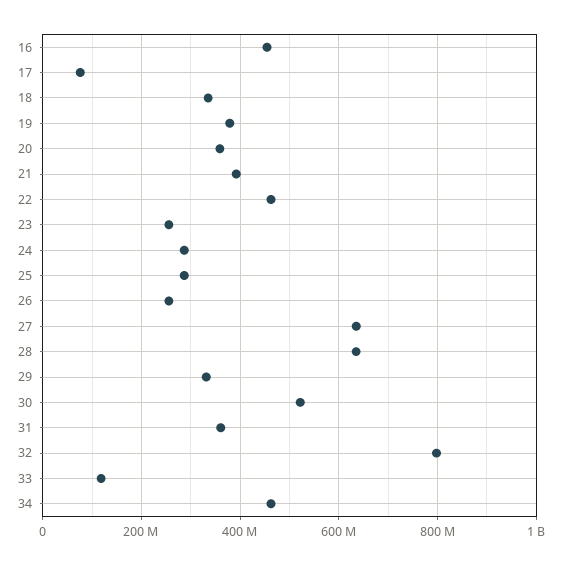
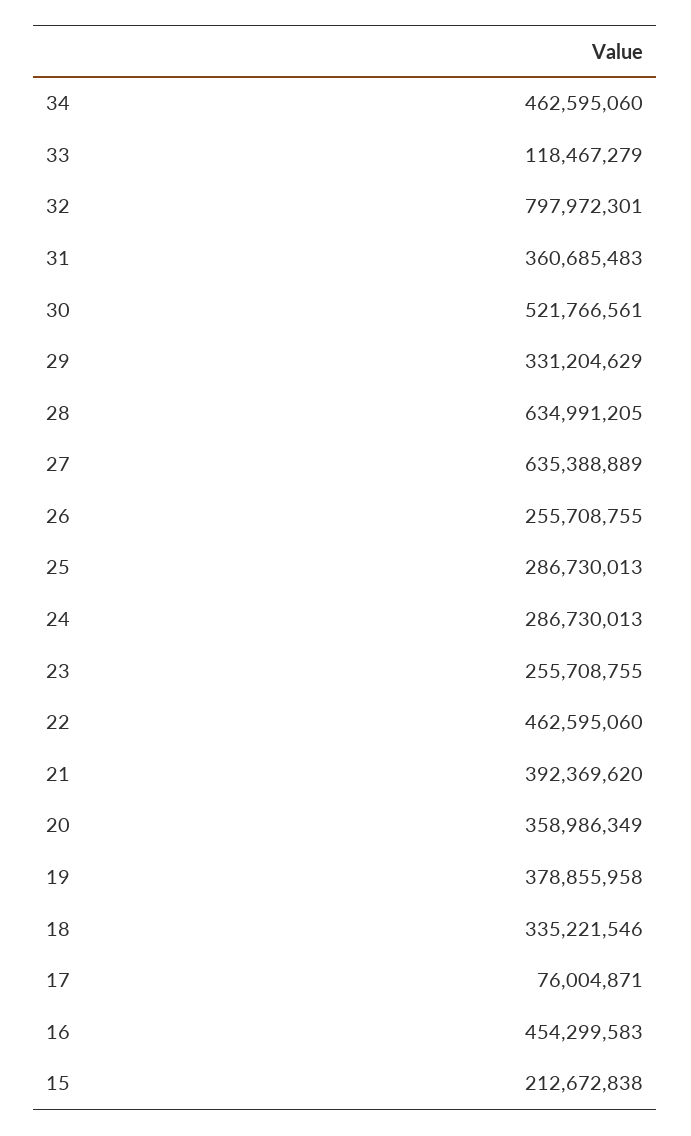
  {
    "16": 454299583,
    "17": 76004871,
    "18": 335221546,
    "19": 378855958,
    "20": 358986349,
    "21": 392369620,
    "22": 462595060,
    "23": 255708755,
    "24": 286730013,
    "25": 286730013,
    "26": 255708755,
    "27": 635388889,
    "28": 634991205,
    "29": 331204629,
    "30": 521766561,
    "31": 360685483,
    "32": 797972301,
    "33": 118467279,
-   "34": 462595060
+   "34": 462595060,
+   "15": 212672838
  }

